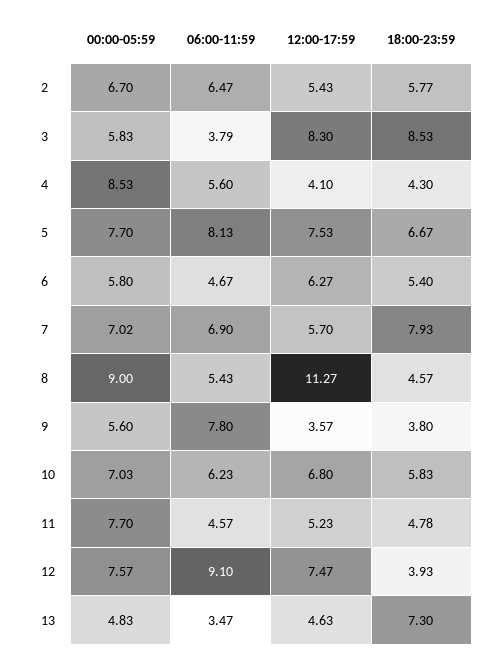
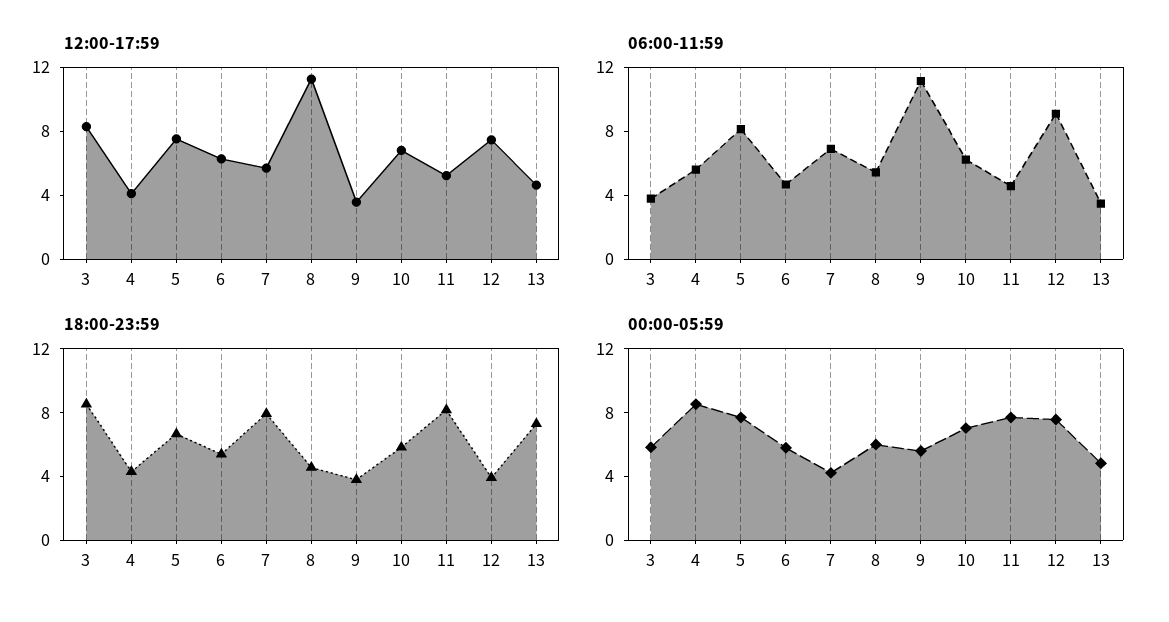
  {
    "00:00-05:59": {
-     "2": 6.7,
      "3": 5.83,
      "4": 8.53,
      "5": 7.7,
      "6": 5.8,
-     "7": 7.02,
+     "7": 4,
-     "8": 9,
+     "8": 6,
      "9": 5.6,
      "10": 7.03,
      "11": 7.7,
      "12": 7.57,
      "13": 4.83
    },
    "06:00-11:59": {
-     "2": 6.47,
      "3": 3.79,
      "4": 5.6,
      "5": 8.13,
      "6": 4.67,
      "7": 6.9,
      "8": 5.43,
-     "9": 7.8,
+     "9": 11,
      "10": 6.23,
      "11": 4.57,
      "12": 9.1,
      "13": 3.47
    },
    "12:00-17:59": {
-     "2": 5.43,
      "3": 8.3,
      "4": 4.1,
      "5": 7.53,
      "6": 6.27,
      "7": 5.7,
      "8": 11.27,
      "9": 3.57,
      "10": 6.8,
      "11": 5.23,
      "12": 7.47,
      "13": 4.63
    },
    "18:00-23:59": {
-     "2": 5.77,
      "3": 8.53,
      "4": 4.3,
      "5": 6.67,
      "6": 5.4,
      "7": 7.93,
      "8": 4.57,
      "9": 3.8,
      "10": 5.83,
-     "11": 4.78,
+     "11": 8,
      "12": 3.93,
      "13": 7.3
    }
  }

